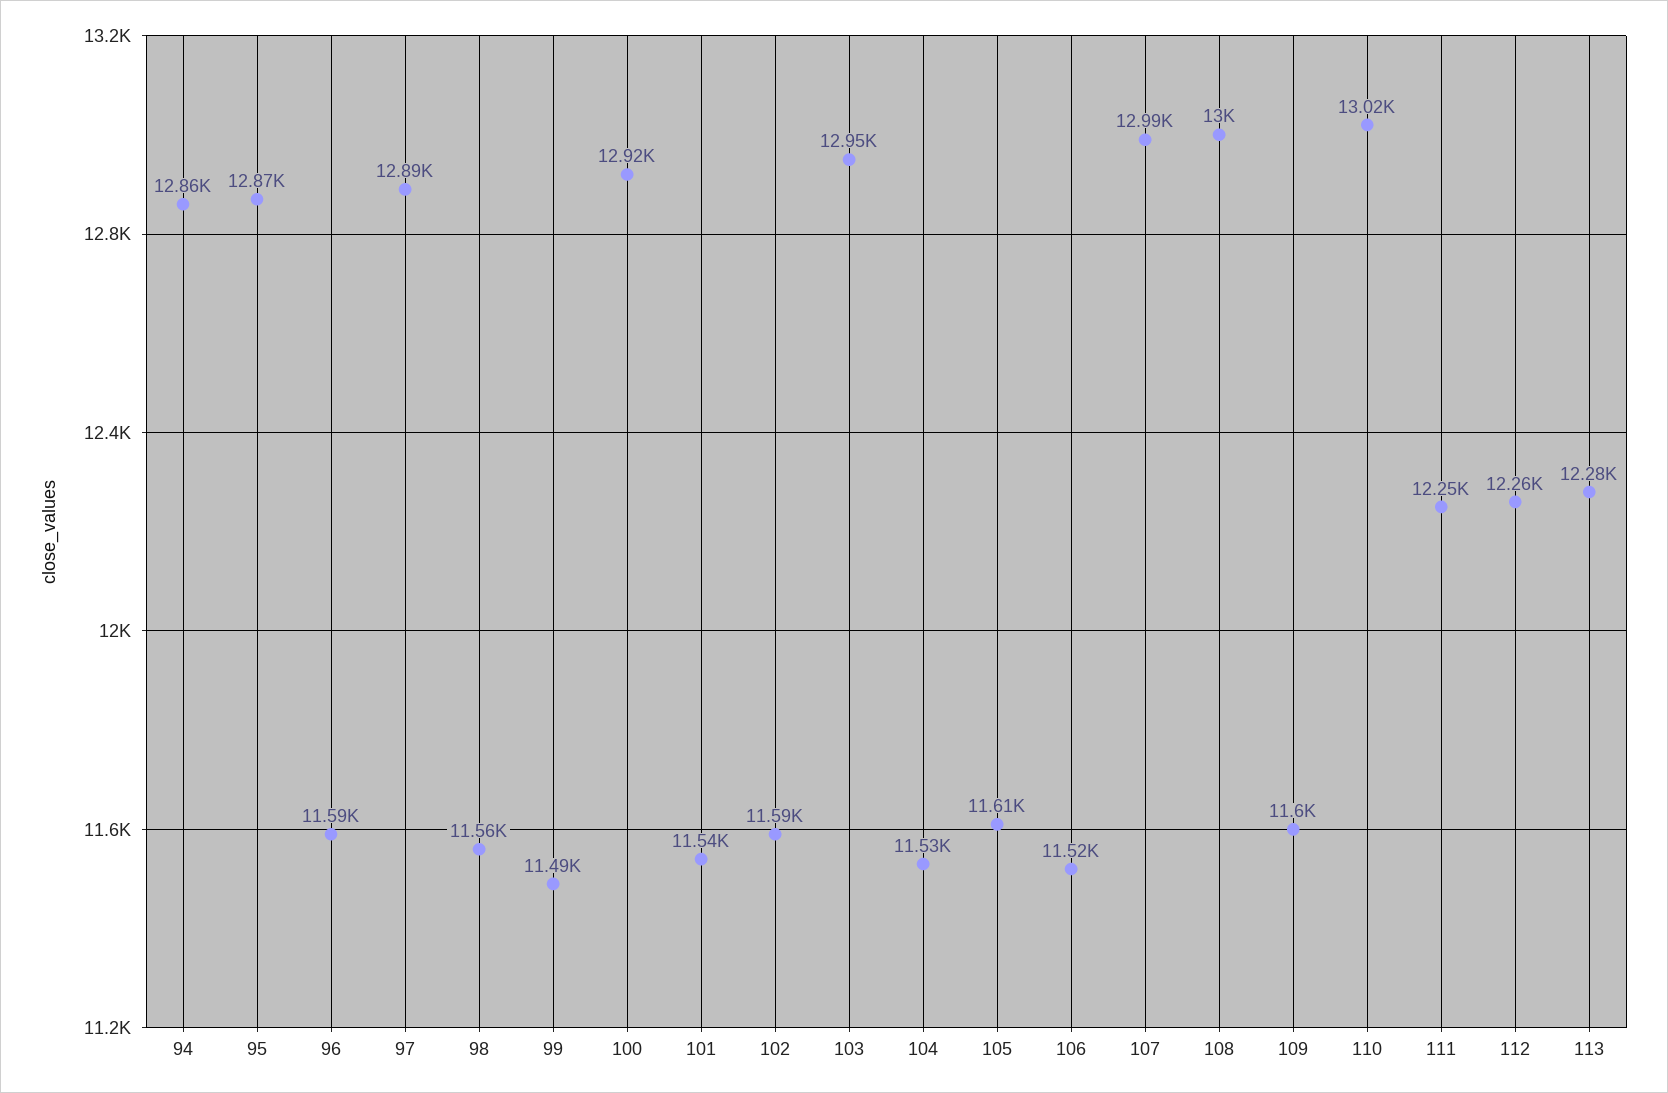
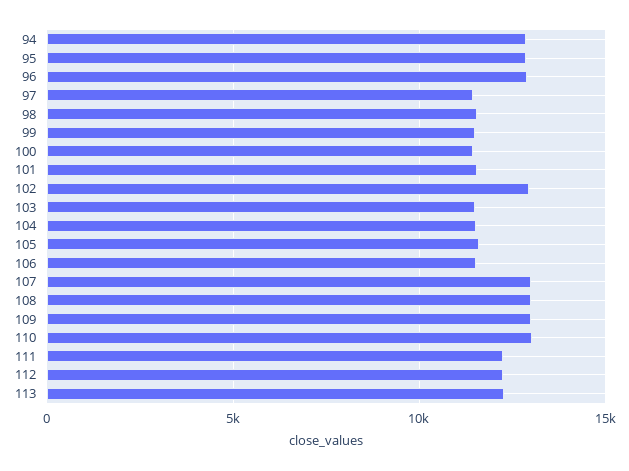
  {
    "94": 12860,
    "95": 12870,
-   "96": 11590,
+   "96": 13000,
-   "97": 12890,
+   "97": 11500,
    "98": 11560,
    "99": 11490,
-   "100": 12920,
+   "100": 11500,
    "101": 11540,
-   "102": 11590,
+   "102": 13000,
-   "103": 12950,
+   "103": 11500,
    "104": 11530,
    "105": 11610,
    "106": 11520,
    "107": 12990,
    "108": 13000,
-   "109": 11600,
+   "109": 13000,
    "110": 13020,
    "111": 12250,
    "112": 12260,
    "113": 12280
  }

